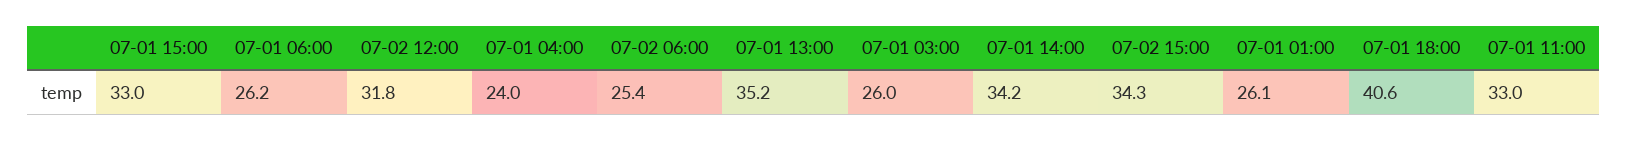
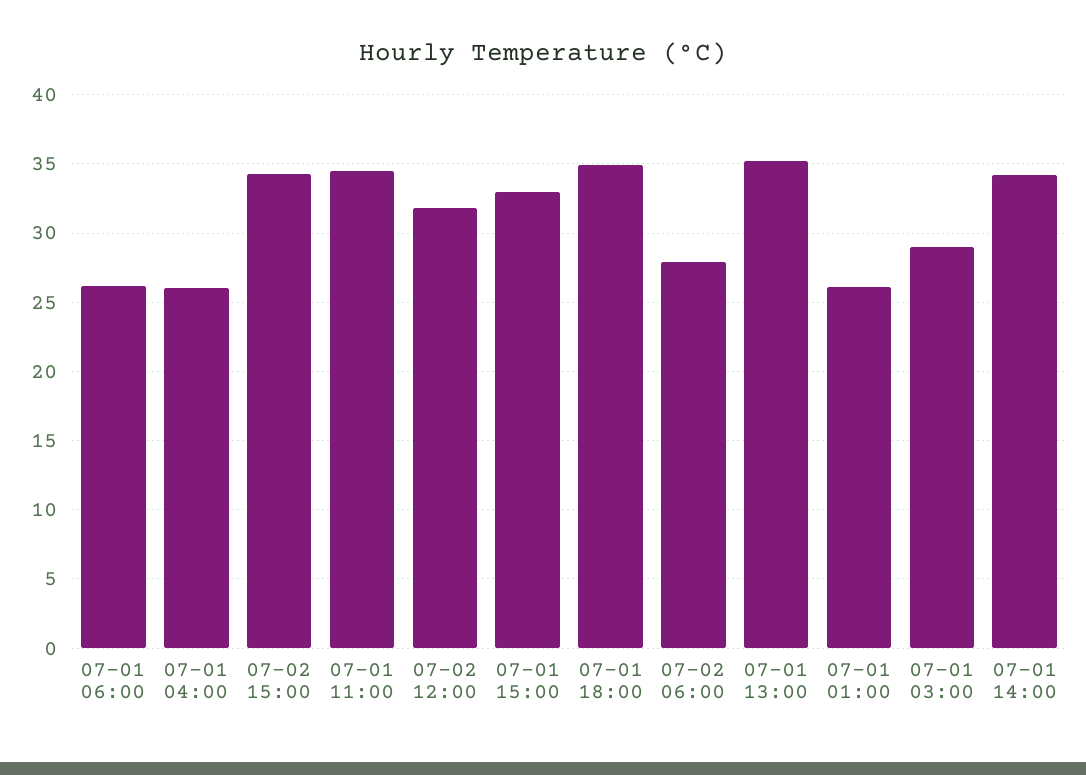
  {
    "07-01 15:00": 33,
    "07-01 06:00": 26.2,
    "07-02 12:00": 31.8,
-   "07-01 04:00": 24,
+   "07-01 04:00": 26,
-   "07-02 06:00": 25.4,
+   "07-02 06:00": 28,
    "07-01 13:00": 35.2,
-   "07-01 03:00": 26,
+   "07-01 03:00": 29,
    "07-01 14:00": 34.2,
    "07-02 15:00": 34.3,
    "07-01 01:00": 26.1,
-   "07-01 18:00": 40.6,
+   "07-01 18:00": 35,
-   "07-01 11:00": 33
+   "07-01 11:00": 34.5
  }

